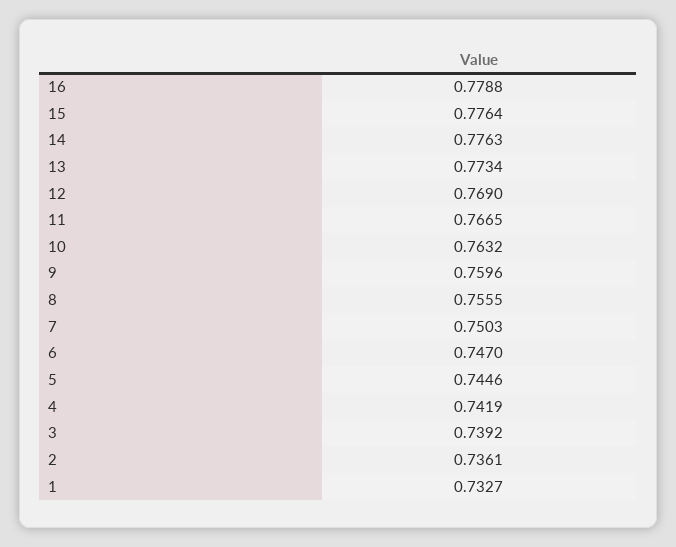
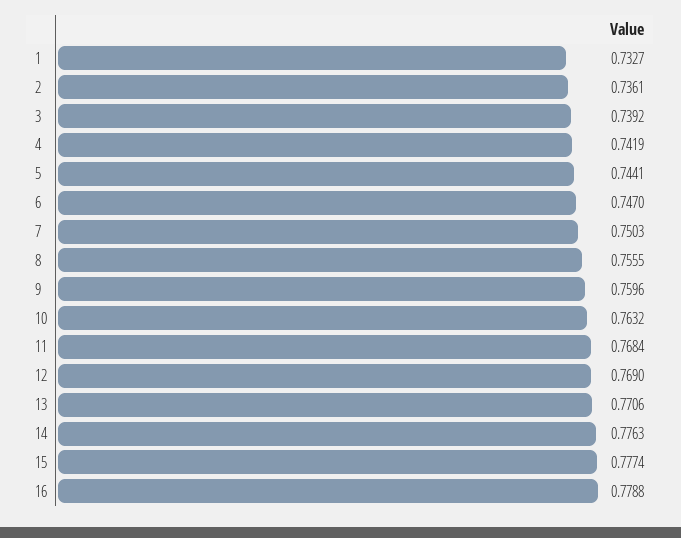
  {
    "16": 0.7788,
-   "15": 0.7764,
+   "15": 0.7774,
    "14": 0.7763,
-   "13": 0.7734,
+   "13": 0.7706,
    "12": 0.769,
-   "11": 0.7665,
+   "11": 0.7684,
    "10": 0.7632,
    "9": 0.7596,
    "8": 0.7555,
    "7": 0.7503,
    "6": 0.747,
-   "5": 0.7446,
+   "5": 0.7441,
    "4": 0.7419,
    "3": 0.7392,
    "2": 0.7361,
    "1": 0.7327
  }

